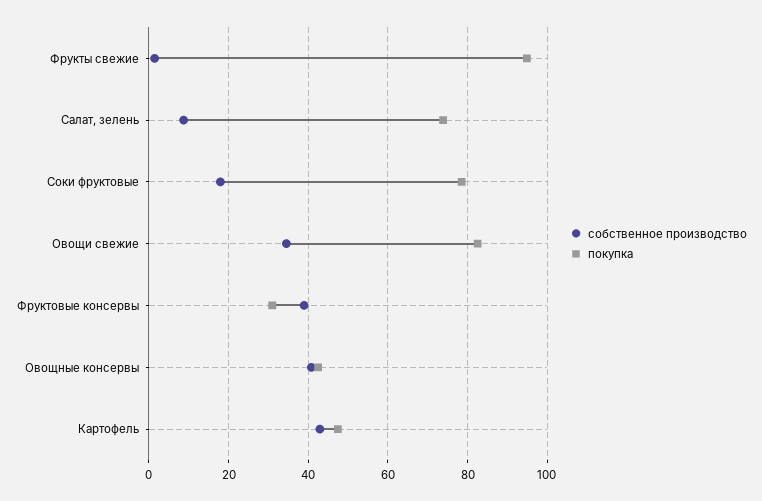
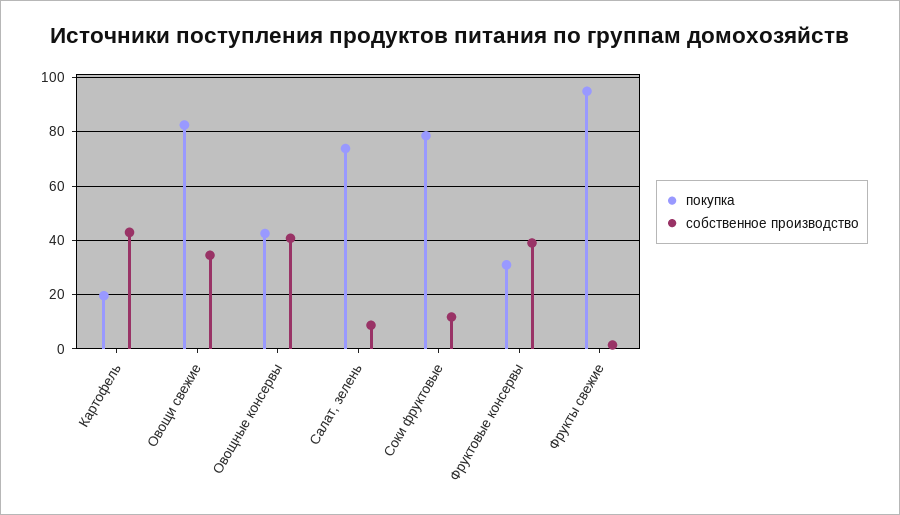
  {
    "собственное производство": {
      "Фрукты свежие": 2,
      "Салат, зелень": 8,
-     "Соки фруктовые": 18,
+     "Соки фруктовые": 12.5,
      "Овощи свежие": 34,
      "Фруктовые консервы": 38,
      "Овощные консервы": 40,
      "Картофель": 42
    },
    "покупка": {
      "Фрукты свежие": 94,
      "Салат, зелень": 74,
      "Соки фруктовые": 78,
      "Овощи свежие": 82,
      "Фруктовые консервы": 30,
      "Овощные консервы": 42,
-     "Картофель": 48
+     "Картофель": 20
    }
  }

